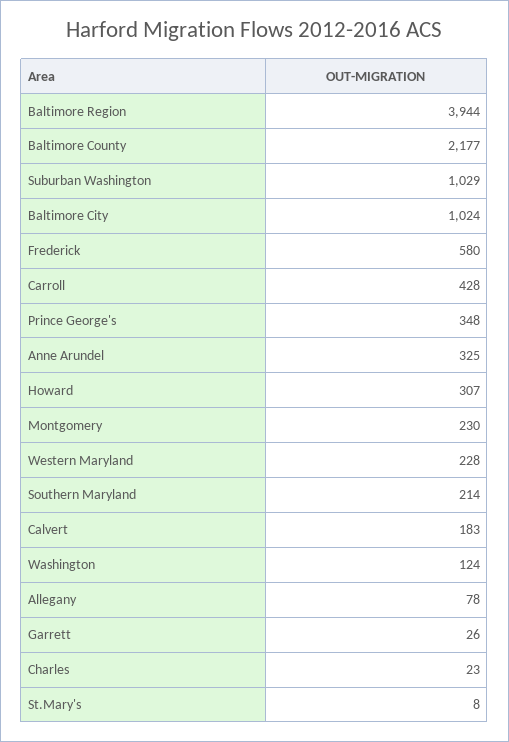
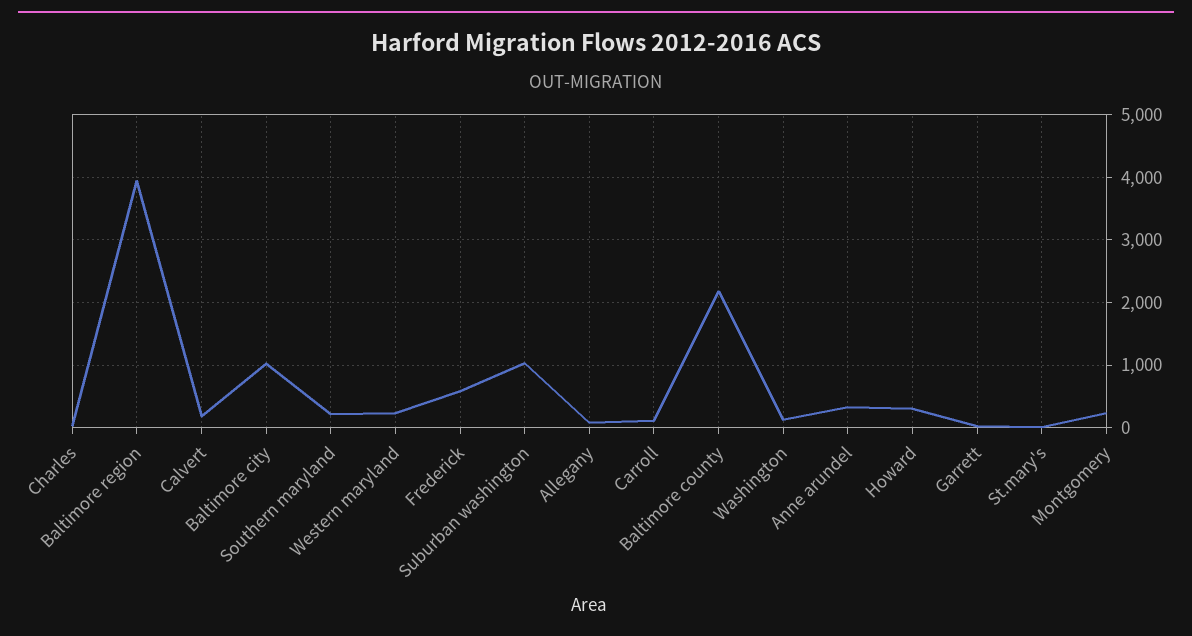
  {
    "Baltimore Region": 3944,
    "Baltimore County": 2177,
    "Suburban Washington": 1029,
    "Baltimore City": 1024,
    "Frederick": 580,
-   "Carroll": 428,
+   "Carroll": 100,
-   "Prince George's": 348,
    "Anne Arundel": 325,
    "Howard": 307,
    "Montgomery": 230,
    "Western Maryland": 228,
    "Southern Maryland": 214,
    "Calvert": 183,
    "Washington": 124,
    "Allegany": 78,
    "Garrett": 26,
    "Charles": 23,
    "St.Mary's": 8
  }

